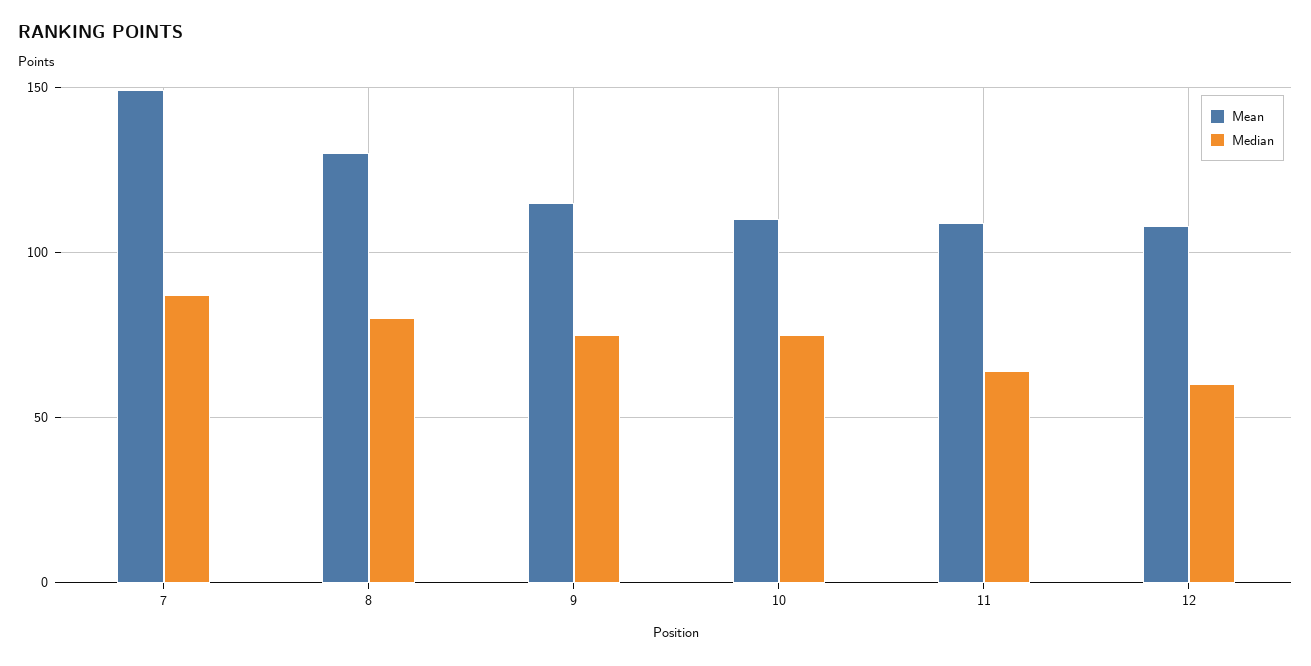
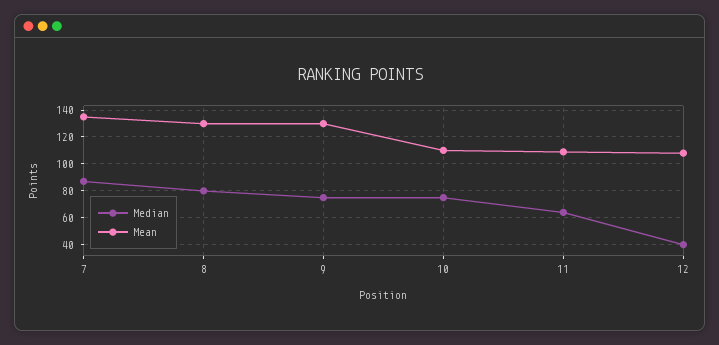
  {
    "Mean": {
-     "7": 150,
+     "7": 135,
      "8": 130,
-     "9": 115,
+     "9": 130,
      "10": 110,
      "11": 110,
      "12": 110
    },
    "Median": {
      "7": 85,
      "8": 80,
      "9": 75,
      "10": 75,
      "11": 65,
-     "12": 60
+     "12": 40
    }
  }

